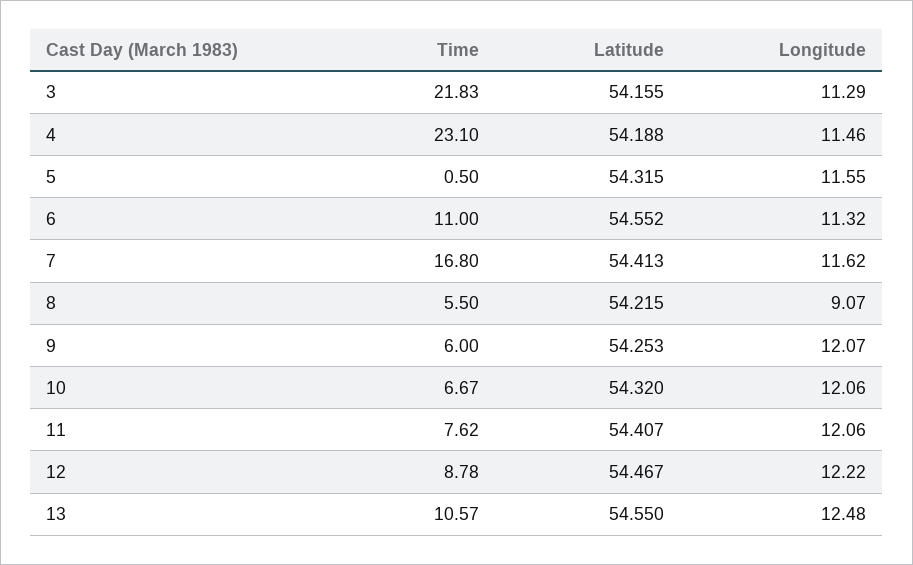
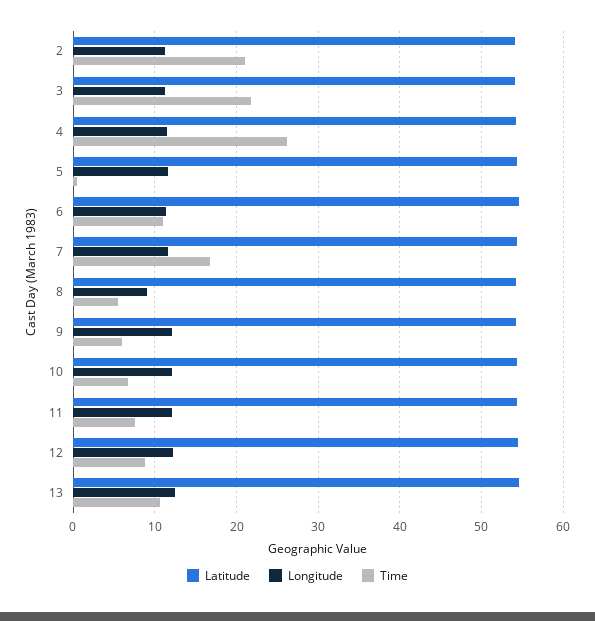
  {
    "Time": {
      "3": 21.83,
-     "4": 23.1,
+     "4": 26,
      "5": 0.5,
      "6": 11,
      "7": 16.8,
      "8": 5.5,
      "9": 6,
      "10": 6.67,
      "11": 7.62,
      "12": 8.78,
-     "13": 10.57
+     "13": 10.57,
+     "2": 21
    },
    "Latitude": {
      "3": 54.155,
      "4": 54.188,
      "5": 54.315,
      "6": 54.552,
      "7": 54.413,
      "8": 54.215,
      "9": 54.253,
      "10": 54.32,
      "11": 54.407,
      "12": 54.467,
-     "13": 54.55
+     "13": 54.55,
+     "2": 54
    },
    "Longitude": {
      "3": 11.29,
      "4": 11.46,
      "5": 11.55,
      "6": 11.32,
      "7": 11.62,
      "8": 9.07,
      "9": 12.07,
      "10": 12.06,
      "11": 12.06,
      "12": 12.22,
-     "13": 12.48
+     "13": 12.48,
+     "2": 11
    }
  }

